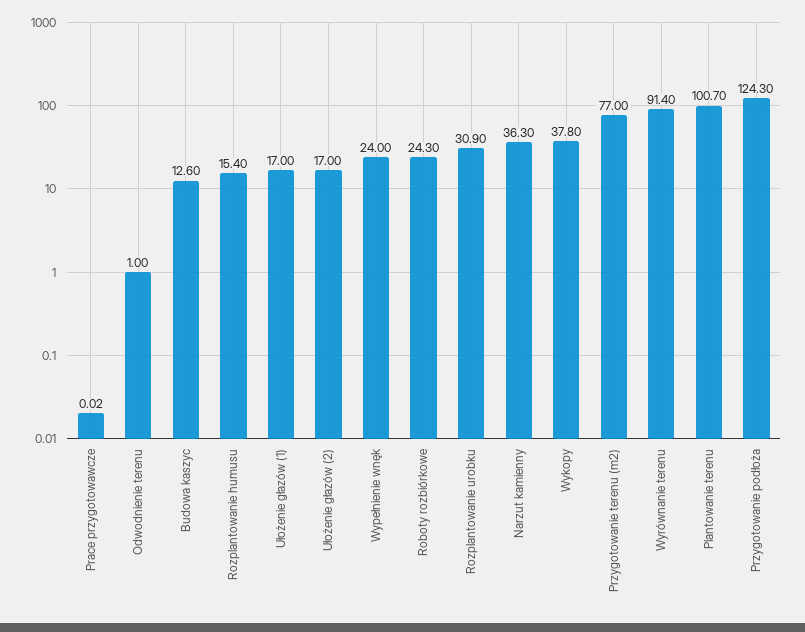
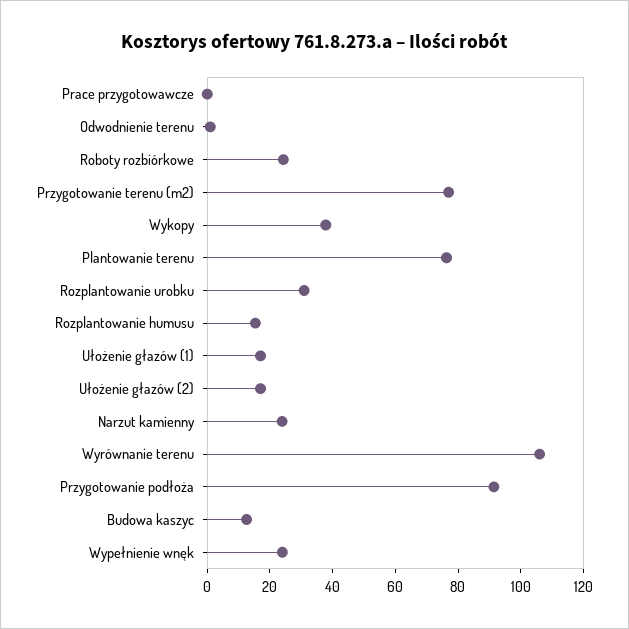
  {
    "Prace przygotowawcze": 0.02,
    "Odwodnienie terenu": 1,
    "Budowa kaszyc": 12.6,
    "Rozplantowanie humusu": 15.4,
    "Ułożenie głazów (1)": 17,
    "Ułożenie głazów (2)": 17,
    "Wypełnienie wnęk": 24,
    "Roboty rozbiórkowe": 24.3,
    "Rozplantowanie urobku": 30.9,
-   "Narzut kamienny": 36.3,
+   "Narzut kamienny": 25,
    "Wykopy": 37.8,
    "Przygotowanie terenu (m2)": 77,
-   "Wyrównanie terenu": 91.4,
+   "Wyrównanie terenu": 105,
-   "Plantowanie terenu": 100.7,
+   "Plantowanie terenu": 75,
-   "Przygotowanie podłoża": 124.3
+   "Przygotowanie podłoża": 90
  }

